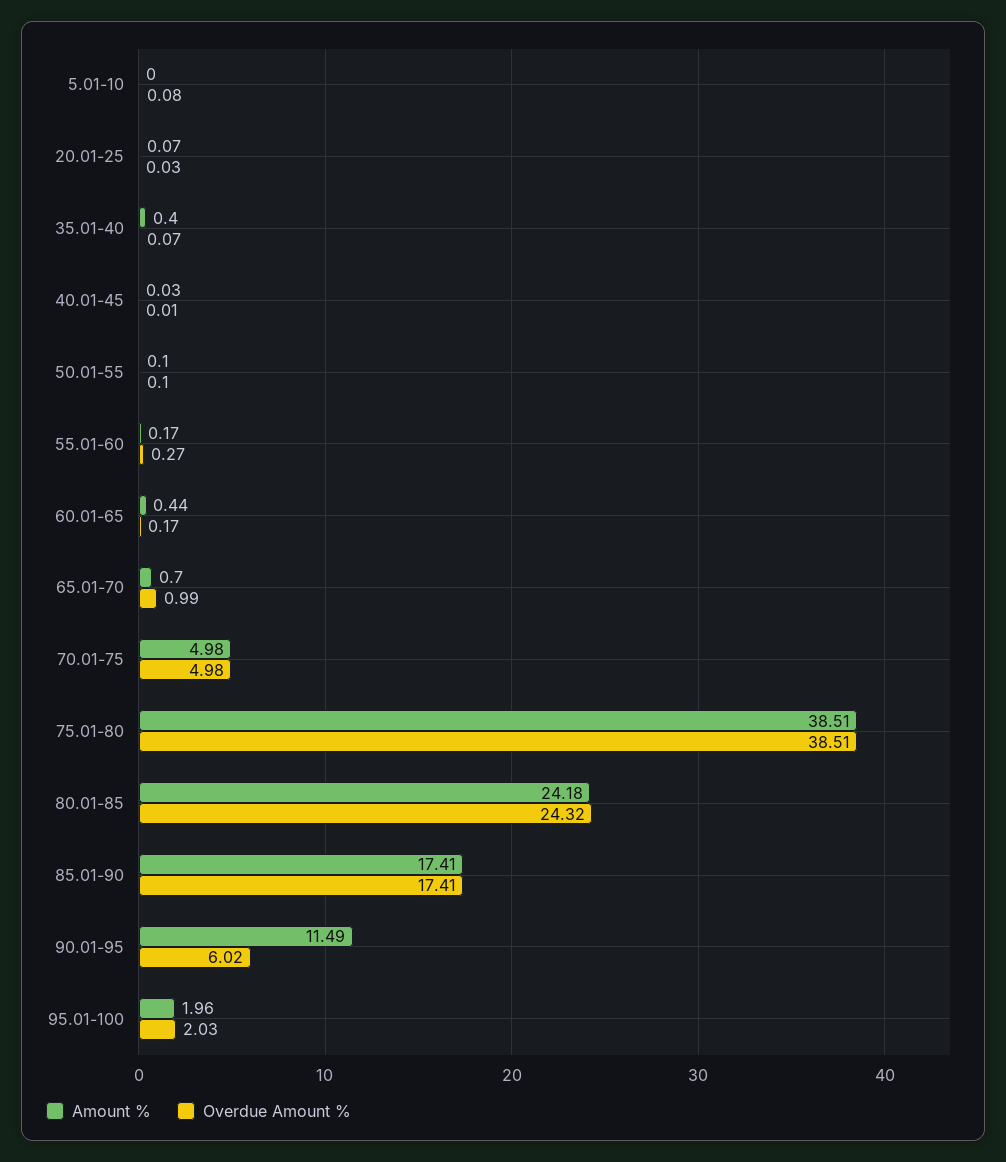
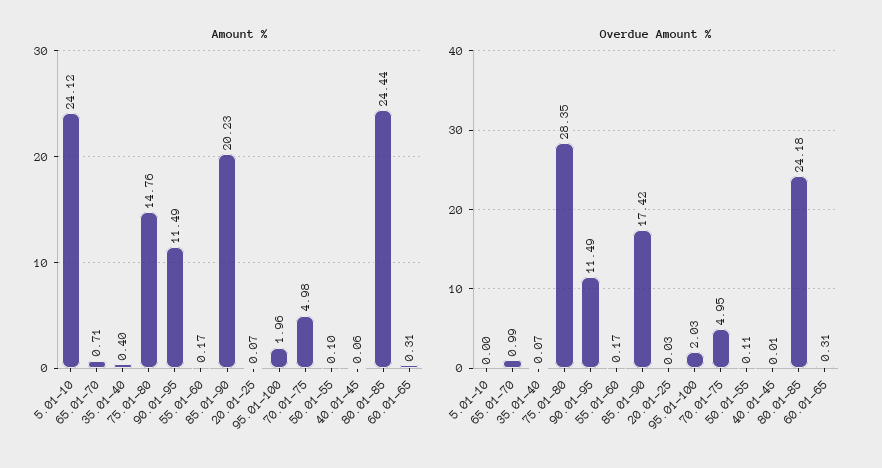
  {
    "Amount %": {
-     "5.01-10": 0,
+     "5.01-10": 24.12,
      "20.01-25": 0.07,
      "35.01-40": 0.4,
-     "40.01-45": 0.03,
+     "40.01-45": 0.06,
      "50.01-55": 0.1,
      "55.01-60": 0.17,
-     "60.01-65": 0.44,
+     "60.01-65": 0.31,
-     "65.01-70": 0.7,
+     "65.01-70": 0.71,
      "70.01-75": 4.98,
-     "75.01-80": 38.51,
+     "75.01-80": 14.76,
-     "80.01-85": 24.18,
+     "80.01-85": 24.44,
-     "85.01-90": 17.41,
+     "85.01-90": 20.23,
      "90.01-95": 11.49,
      "95.01-100": 1.96
    },
    "Overdue Amount %": {
-     "5.01-10": 0.08,
+     "5.01-10": 0,
      "20.01-25": 0.03,
      "35.01-40": 0.07,
      "40.01-45": 0.01,
-     "50.01-55": 0.1,
+     "50.01-55": 0.11,
-     "55.01-60": 0.27,
+     "55.01-60": 0.17,
-     "60.01-65": 0.17,
+     "60.01-65": 0.31,
      "65.01-70": 0.99,
-     "70.01-75": 4.98,
+     "70.01-75": 4.95,
-     "75.01-80": 38.51,
+     "75.01-80": 28.35,
-     "80.01-85": 24.32,
+     "80.01-85": 24.18,
-     "85.01-90": 17.41,
+     "85.01-90": 17.42,
-     "90.01-95": 6.02,
+     "90.01-95": 11.49,
      "95.01-100": 2.03
    }
  }

